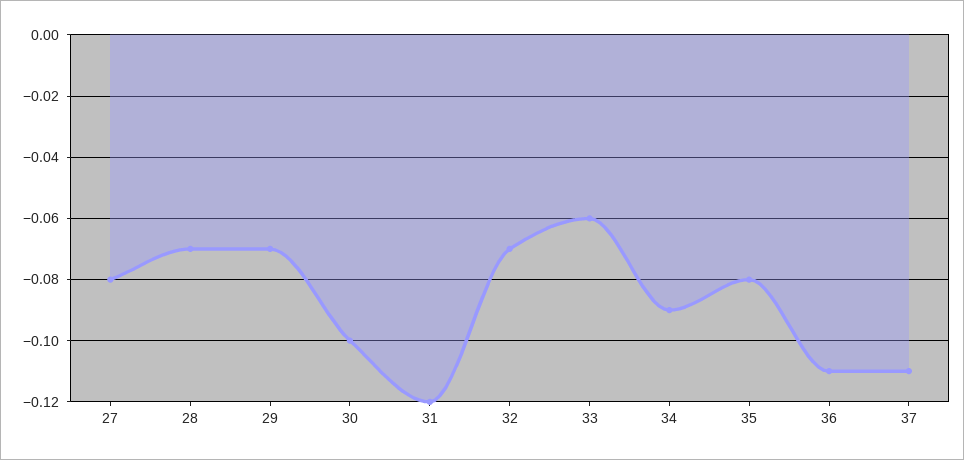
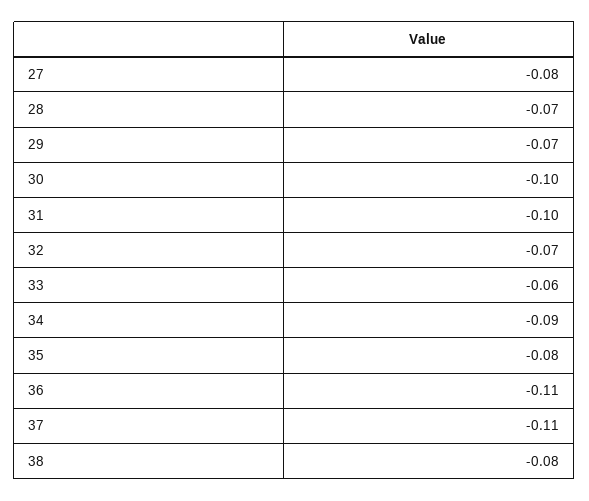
  {
    "27": -0.08,
    "28": -0.07,
    "29": -0.07,
    "30": -0.1,
-   "31": -0.12,
+   "31": -0.1,
    "32": -0.07,
    "33": -0.06,
    "34": -0.09,
    "35": -0.08,
    "36": -0.11,
-   "37": -0.11
+   "37": -0.11,
+   "38": -0.08
  }

